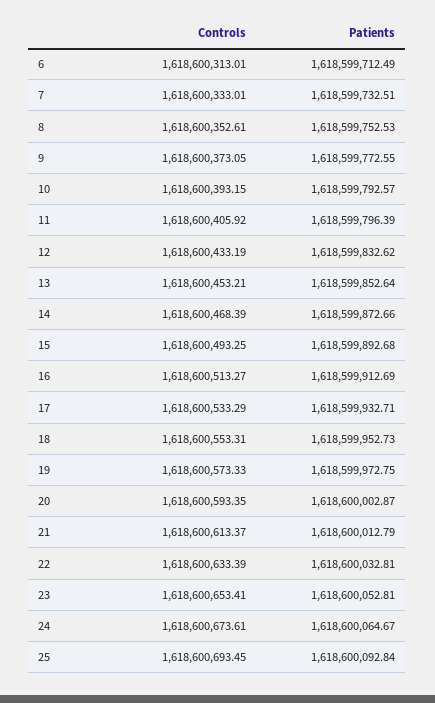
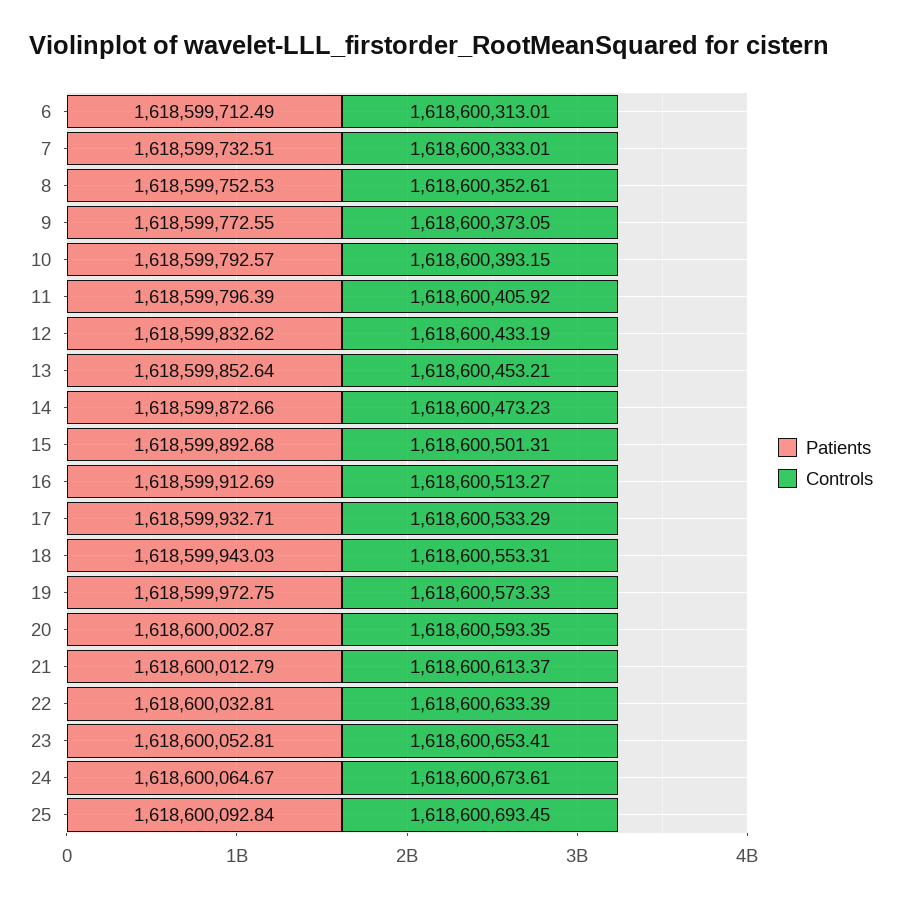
  {
    "Controls": {
      "6": 1618600313.01,
      "7": 1618600333.01,
      "8": 1618600352.61,
      "9": 1618600373.05,
      "10": 1618600393.15,
      "11": 1618600405.92,
      "12": 1618600433.19,
      "13": 1618600453.21,
-     "14": 1618600468.39,
+     "14": 1618600473.23,
-     "15": 1618600493.25,
+     "15": 1618600501.31,
      "16": 1618600513.27,
      "17": 1618600533.29,
      "18": 1618600553.31,
      "19": 1618600573.33,
      "20": 1618600593.35,
      "21": 1618600613.37,
      "22": 1618600633.39,
      "23": 1618600653.41,
      "24": 1618600673.61,
      "25": 1618600693.45
    },
    "Patients": {
      "6": 1618599712.49,
      "7": 1618599732.51,
      "8": 1618599752.53,
      "9": 1618599772.55,
      "10": 1618599792.57,
      "11": 1618599796.39,
      "12": 1618599832.62,
      "13": 1618599852.64,
      "14": 1618599872.66,
      "15": 1618599892.68,
      "16": 1618599912.69,
      "17": 1618599932.71,
-     "18": 1618599952.73,
+     "18": 1618599943.03,
      "19": 1618599972.75,
      "20": 1618600002.87,
      "21": 1618600012.79,
      "22": 1618600032.81,
      "23": 1618600052.81,
      "24": 1618600064.67,
      "25": 1618600092.84
    }
  }

